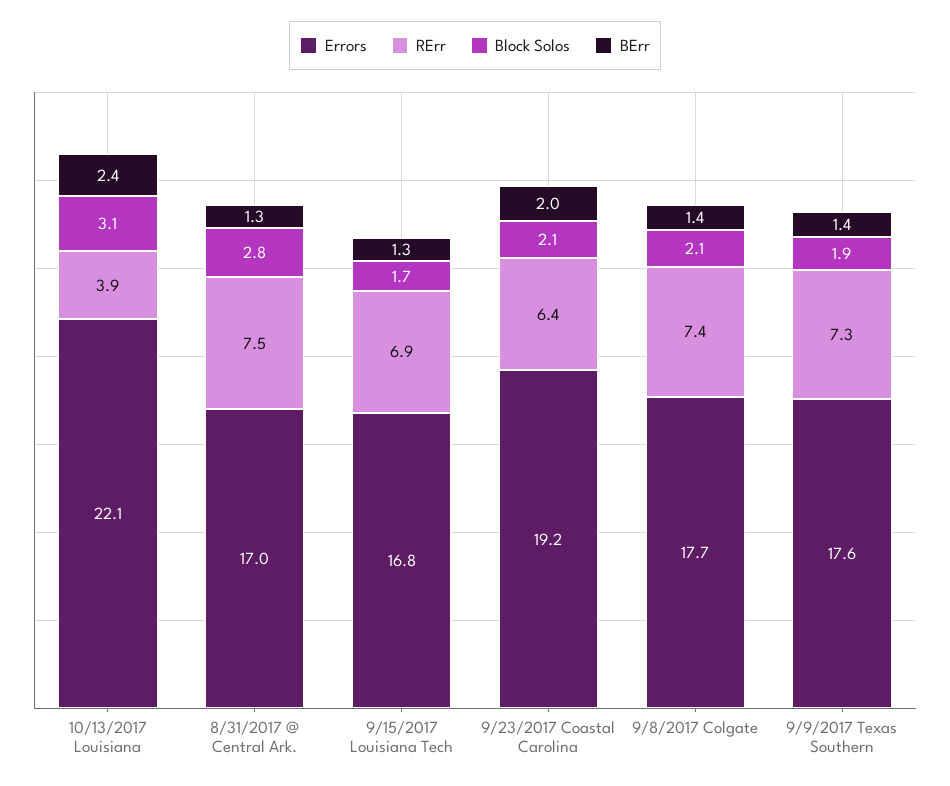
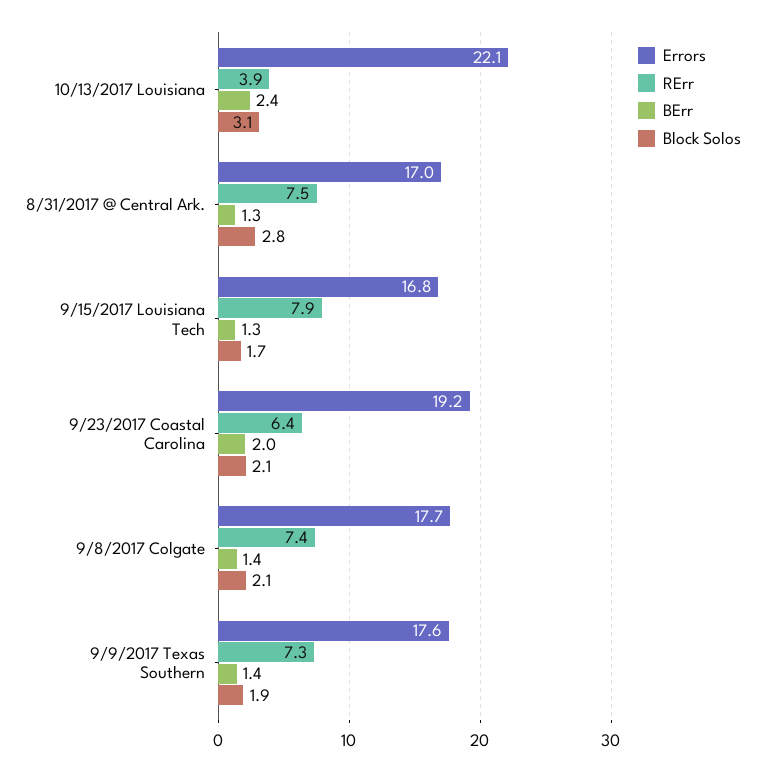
  {
    "Errors": {
      "10/13/2017 Louisiana": 22.1,
      "8/31/2017 @ Central Ark.": 17,
      "9/15/2017 Louisiana Tech": 16.8,
      "9/23/2017 Coastal Carolina": 19.2,
      "9/8/2017 Colgate": 17.7,
      "9/9/2017 Texas Southern": 17.6
    },
    "RErr": {
      "10/13/2017 Louisiana": 3.9,
      "8/31/2017 @ Central Ark.": 7.5,
-     "9/15/2017 Louisiana Tech": 6.9,
+     "9/15/2017 Louisiana Tech": 7.9,
      "9/23/2017 Coastal Carolina": 6.4,
      "9/8/2017 Colgate": 7.4,
      "9/9/2017 Texas Southern": 7.3
    },
    "Block Solos": {
      "10/13/2017 Louisiana": 3.1,
      "8/31/2017 @ Central Ark.": 2.8,
      "9/15/2017 Louisiana Tech": 1.7,
      "9/23/2017 Coastal Carolina": 2.1,
      "9/8/2017 Colgate": 2.1,
      "9/9/2017 Texas Southern": 1.9
    },
    "BErr": {
      "10/13/2017 Louisiana": 2.4,
      "8/31/2017 @ Central Ark.": 1.3,
      "9/15/2017 Louisiana Tech": 1.3,
      "9/23/2017 Coastal Carolina": 2,
      "9/8/2017 Colgate": 1.4,
      "9/9/2017 Texas Southern": 1.4
    }
  }

